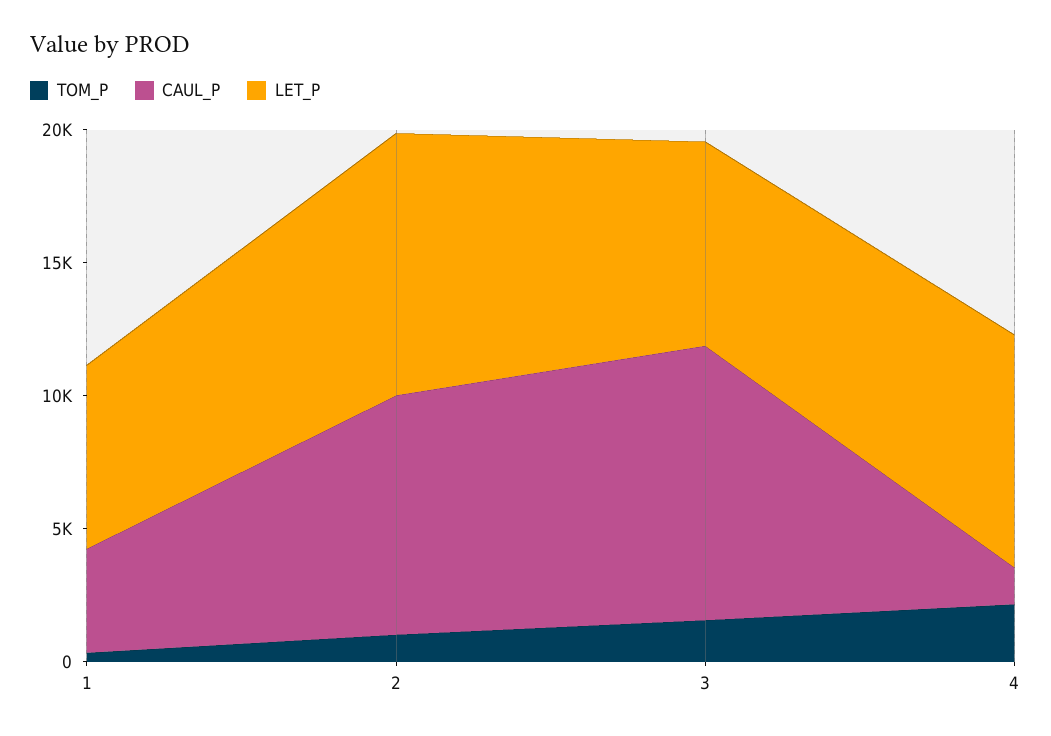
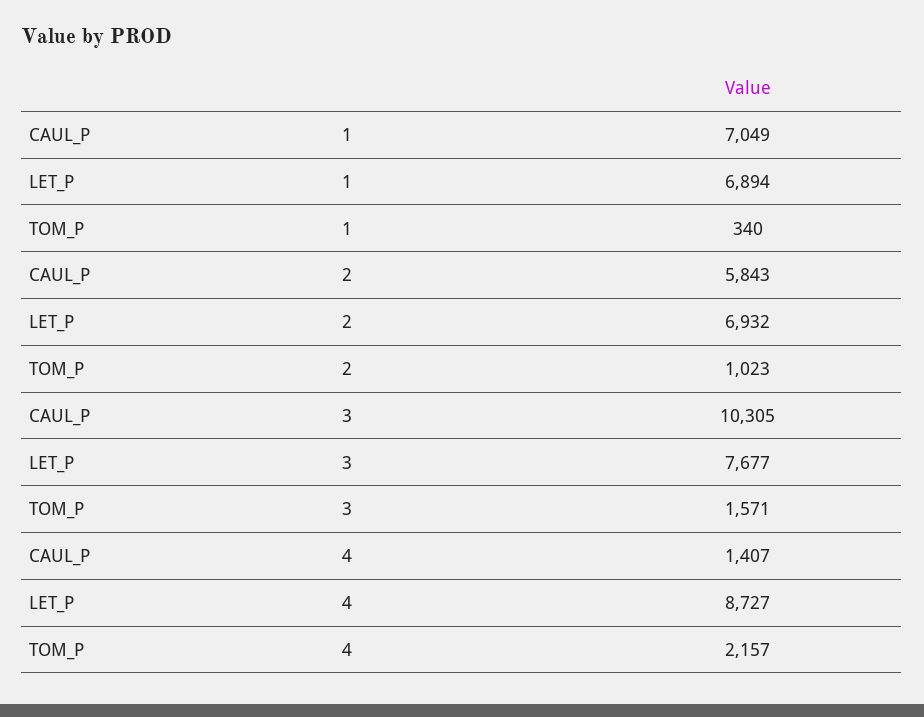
  {
    "TOM_P": {
      "1": 340,
      "2": 1023,
      "3": 1571,
      "4": 2157
    },
    "CAUL_P": {
-     "1": 4000,
+     "1": 7049,
-     "2": 9000,
+     "2": 5843,
      "3": 10305,
      "4": 1407
    },
    "LET_P": {
      "1": 6894,
-     "2": 10000,
+     "2": 6932,
      "3": 7677,
      "4": 8727
    }
  }

